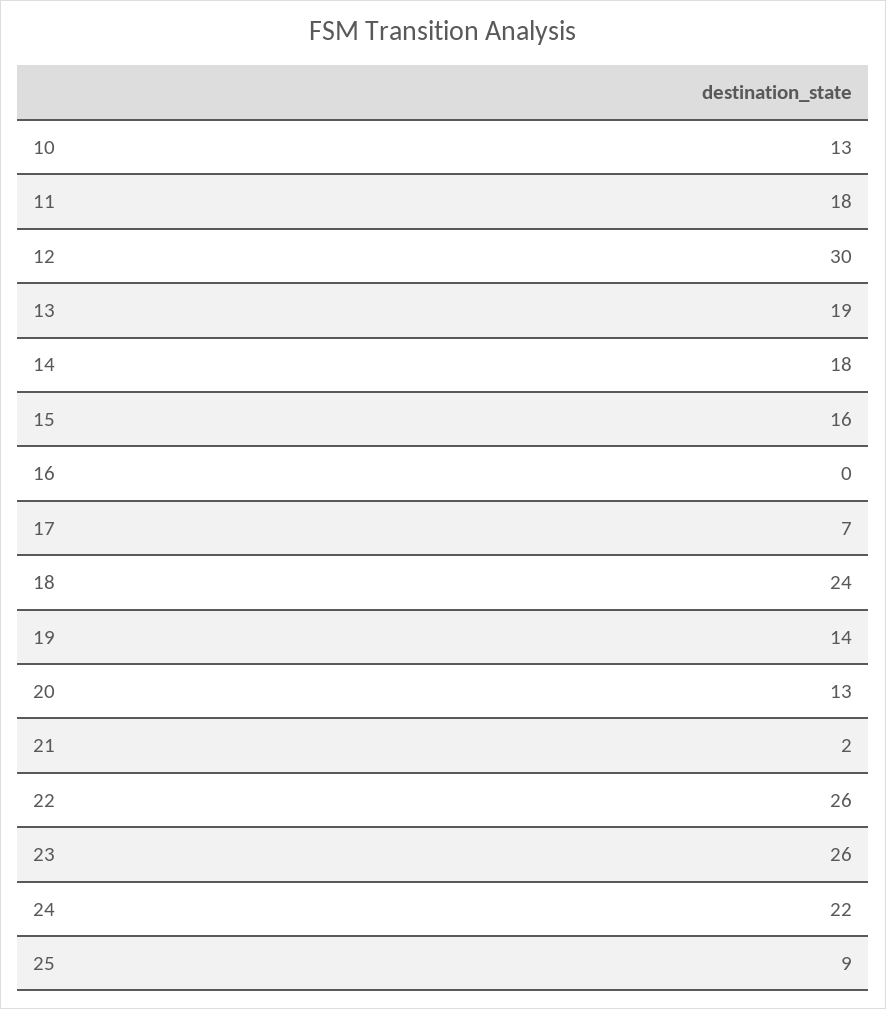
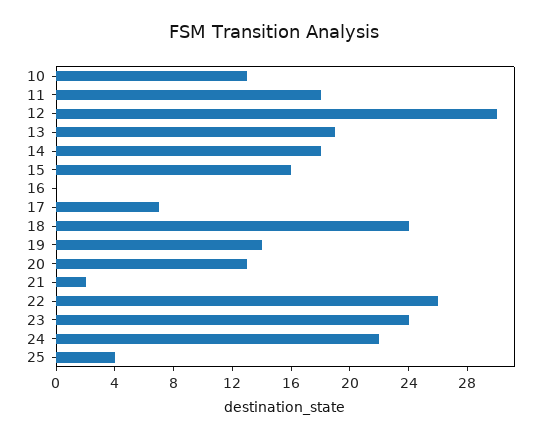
  {
    "10": 13,
    "11": 18,
    "12": 30,
    "13": 19,
    "14": 18,
    "15": 16,
    "16": 0,
    "17": 7,
    "18": 24,
    "19": 14,
    "20": 13,
    "21": 2,
    "22": 26,
-   "23": 26,
+   "23": 24,
    "24": 22,
-   "25": 9
+   "25": 4
  }

